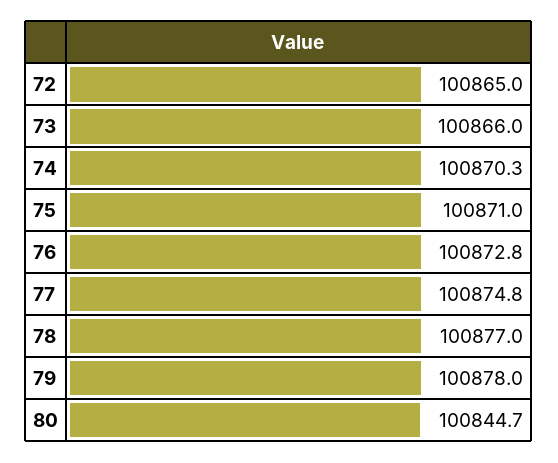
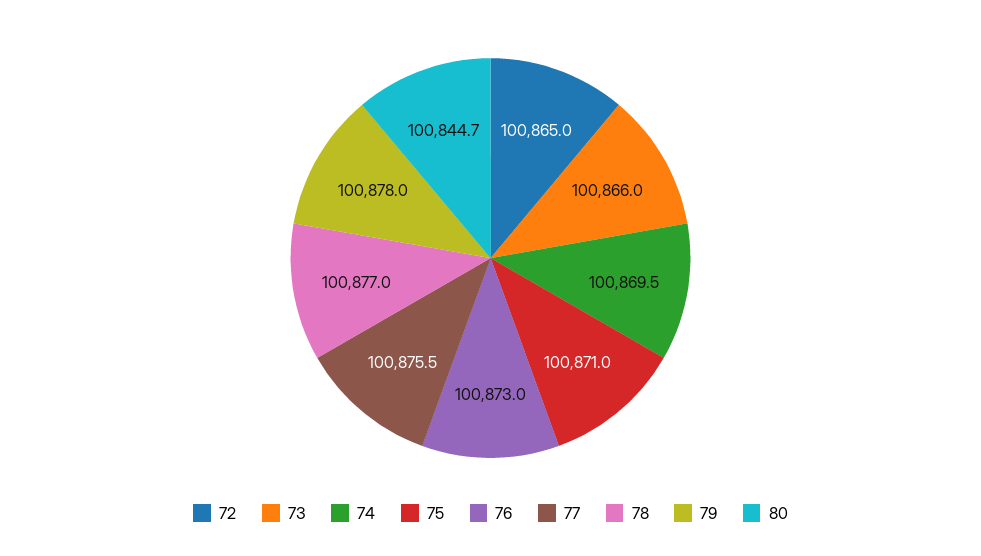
  {
    "72": 100865,
    "73": 100866,
-   "74": 100870.3,
+   "74": 100869.5,
    "75": 100871,
-   "76": 100872.8,
+   "76": 100873,
-   "77": 100874.8,
+   "77": 100875.5,
    "78": 100877,
    "79": 100878,
    "80": 100844.7
  }

